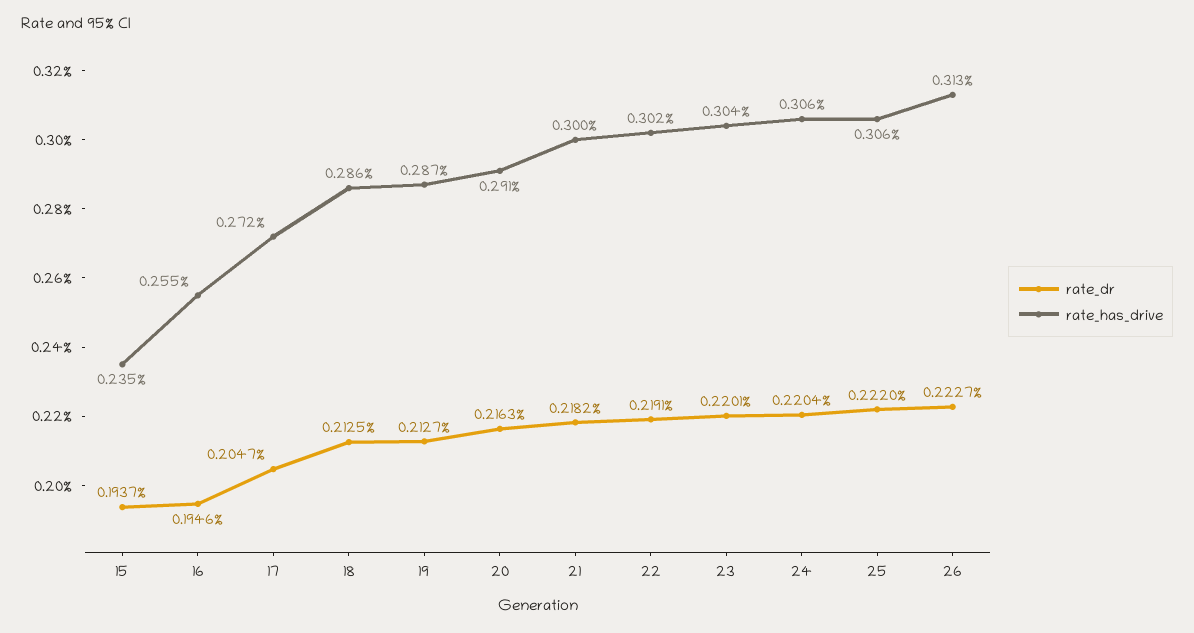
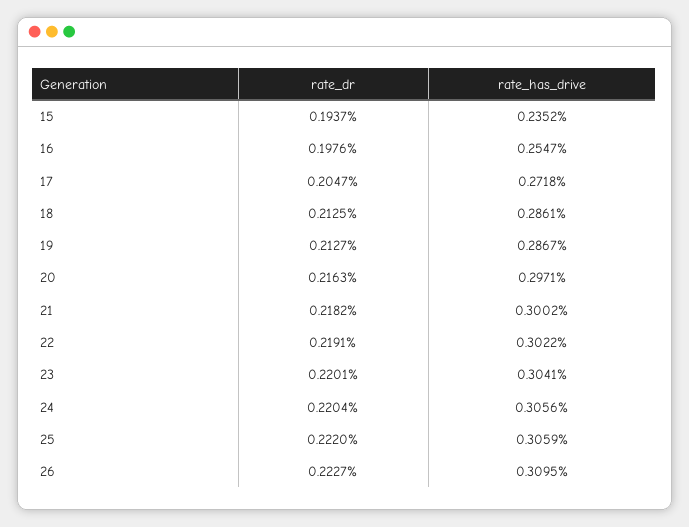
  {
    "rate_dr": {
      "15": 0.1937,
-     "16": 0.1946,
+     "16": 0.1976,
      "17": 0.2047,
      "18": 0.2125,
      "19": 0.2127,
      "20": 0.2163,
      "21": 0.2182,
      "22": 0.2191,
      "23": 0.2201,
      "24": 0.2204,
      "25": 0.222,
      "26": 0.2227
    },
    "rate_has_drive": {
      "15": 0.2352,
      "16": 0.2547,
      "17": 0.2718,
      "18": 0.2861,
      "19": 0.2867,
-     "20": 0.291,
+     "20": 0.2971,
      "21": 0.3002,
      "22": 0.3022,
      "23": 0.3041,
      "24": 0.3056,
      "25": 0.3059,
-     "26": 0.313
+     "26": 0.3095
    }
  }

